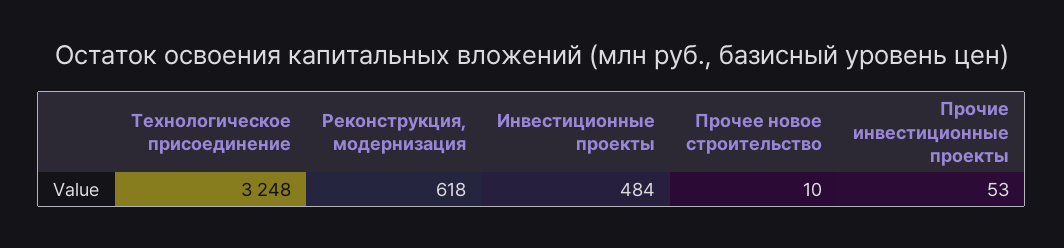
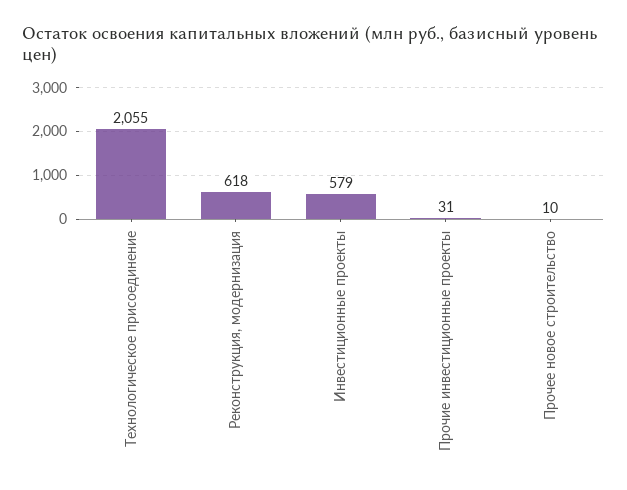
  {
-   "Технологическое присоединение": 3248,
+   "Технологическое присоединение": 2055,
    "Реконструкция, модернизация": 618,
-   "Инвестиционные проекты": 484,
+   "Инвестиционные проекты": 579,
    "Прочее новое строительство": 10,
-   "Прочие инвестиционные проекты": 53
+   "Прочие инвестиционные проекты": 31
  }

